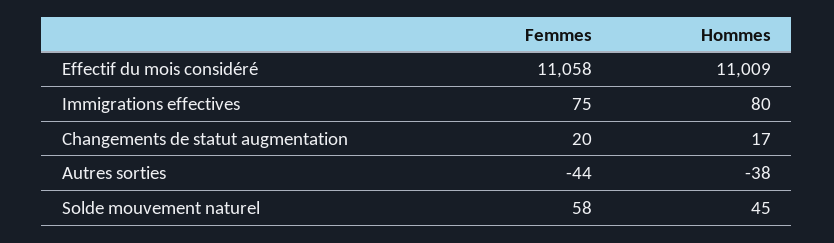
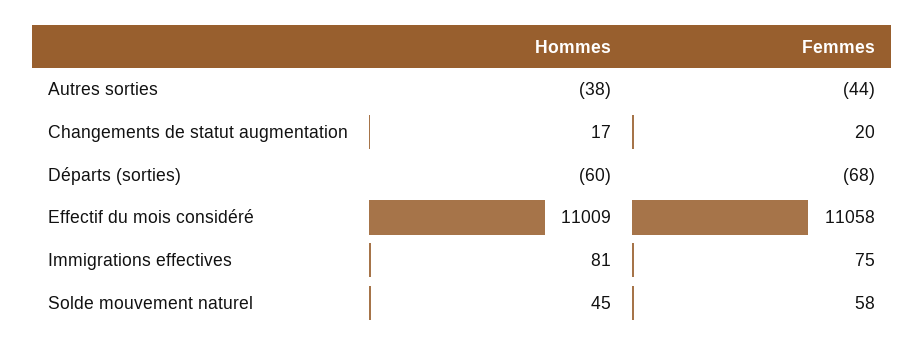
  {
    "Femmes": {
      "Effectif du mois considéré": 11058,
      "Immigrations effectives": 75,
      "Changements de statut augmentation": 20,
      "Autres sorties": -44,
-     "Solde mouvement naturel": 58
+     "Solde mouvement naturel": 58,
+     "Départs (sorties)": -68
    },
    "Hommes": {
      "Effectif du mois considéré": 11009,
-     "Immigrations effectives": 80,
+     "Immigrations effectives": 81,
      "Changements de statut augmentation": 17,
      "Autres sorties": -38,
-     "Solde mouvement naturel": 45
+     "Solde mouvement naturel": 45,
+     "Départs (sorties)": -60
    }
  }

